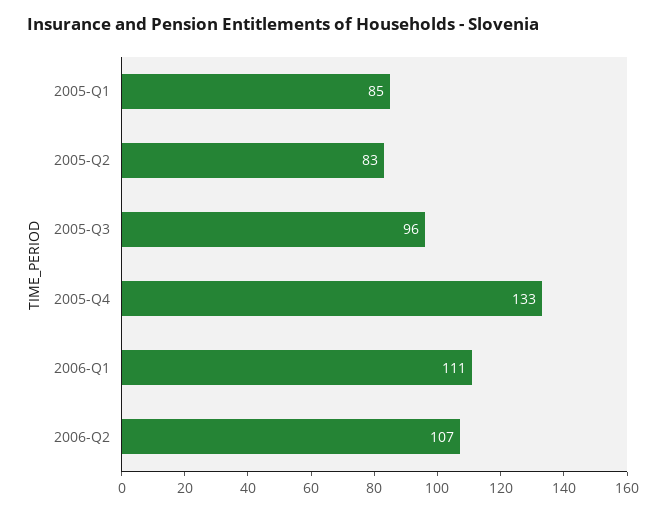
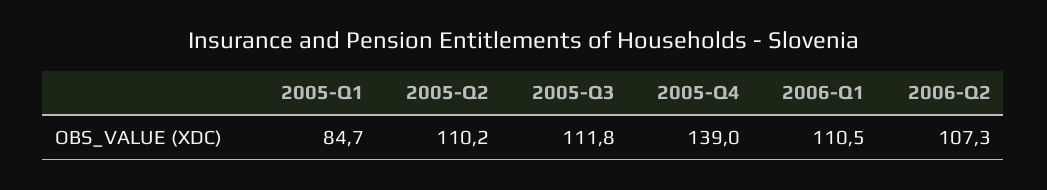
  {
    "2005-Q1": 84.7,
-   "2005-Q2": 83,
+   "2005-Q2": 110.2,
-   "2005-Q3": 96,
+   "2005-Q3": 111.8,
-   "2005-Q4": 133,
+   "2005-Q4": 139,
    "2006-Q1": 110.5,
    "2006-Q2": 107.3
  }

